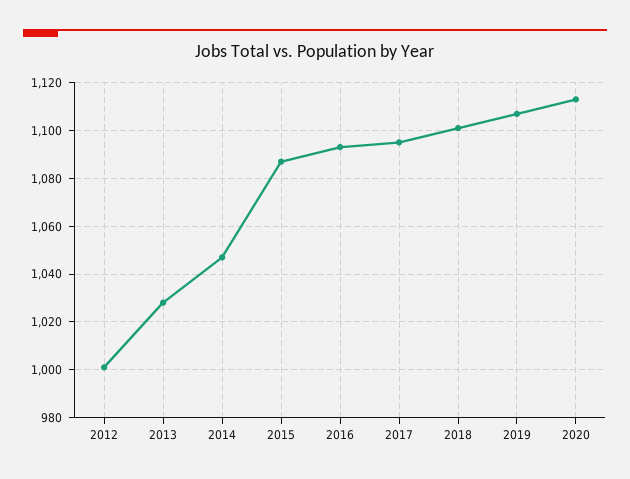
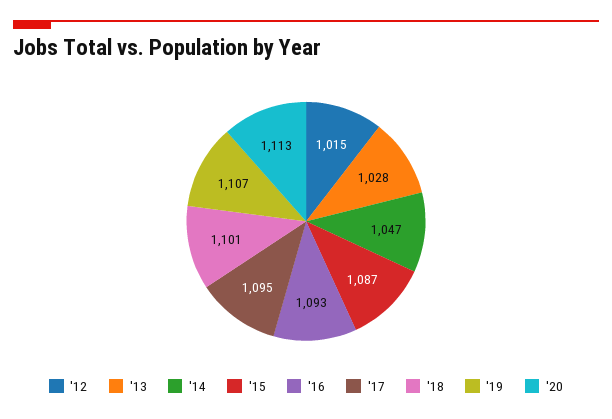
  {
-   "2012": 1000,
+   "2012": 1015,
    "2013": 1028,
    "2014": 1047,
    "2015": 1087,
    "2016": 1093,
    "2017": 1095,
    "2018": 1101,
    "2019": 1107,
    "2020": 1113
  }

